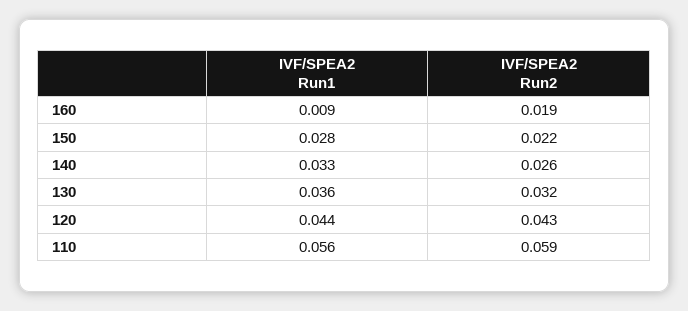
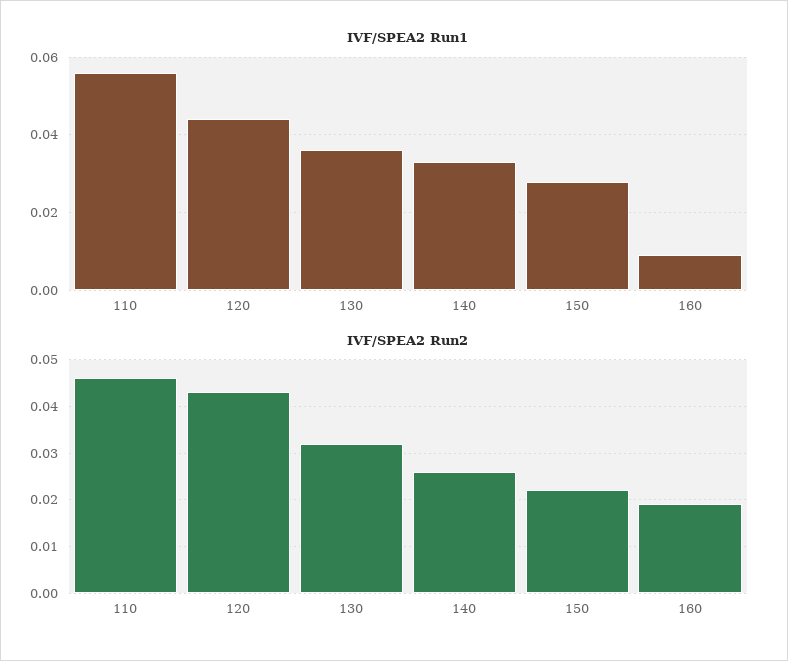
  {
    "IVF/SPEA2 Run1": {
      "160": 0.009,
      "150": 0.028,
      "140": 0.033,
      "130": 0.036,
      "120": 0.044,
      "110": 0.056
    },
    "IVF/SPEA2 Run2": {
      "160": 0.019,
      "150": 0.022,
      "140": 0.026,
      "130": 0.032,
      "120": 0.043,
-     "110": 0.059
+     "110": 0.045
    }
  }

